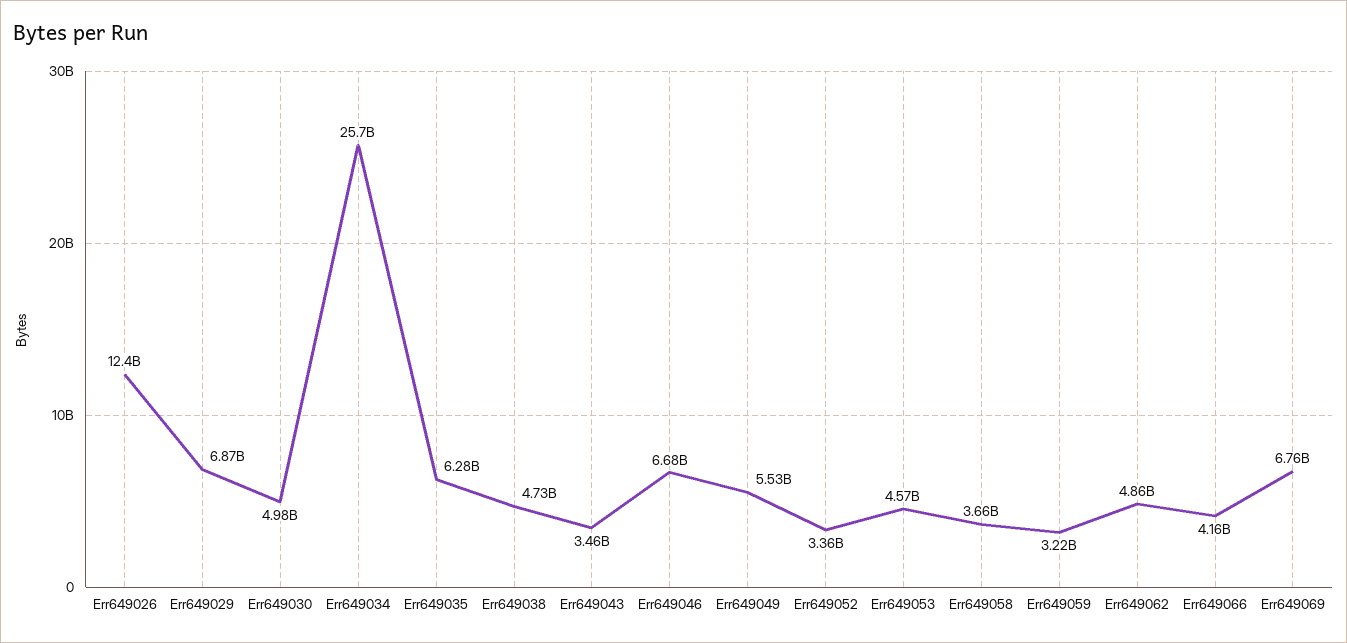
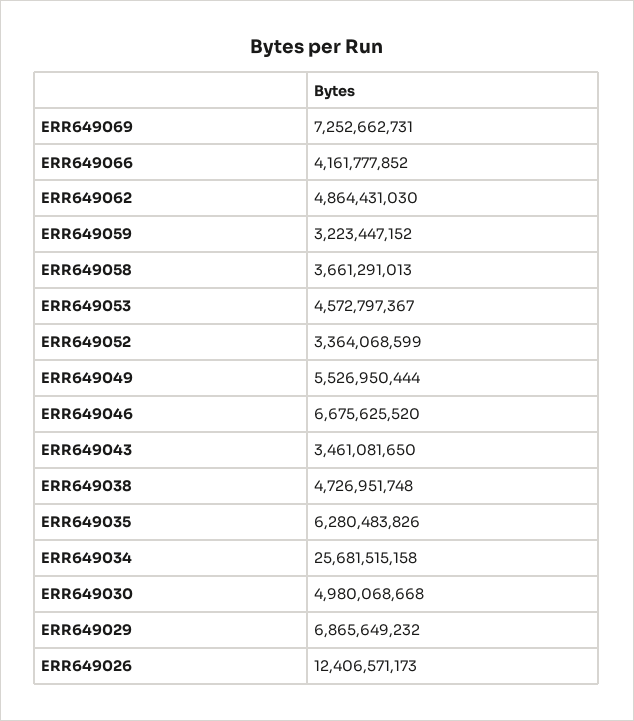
  {
    "Err649026": 12406571173,
    "Err649029": 6865649232,
    "Err649030": 4980068668,
    "Err649034": 25681515158,
    "Err649035": 6280483826,
    "Err649038": 4726951748,
    "Err649043": 3461081650,
    "Err649046": 6675625520,
    "Err649049": 5526950444,
    "Err649052": 3364068599,
    "Err649053": 4572797367,
    "Err649058": 3661291013,
    "Err649059": 3223447152,
    "Err649062": 4864431030,
    "Err649066": 4161777852,
-   "Err649069": 6760000000
+   "Err649069": 7252662731
  }

